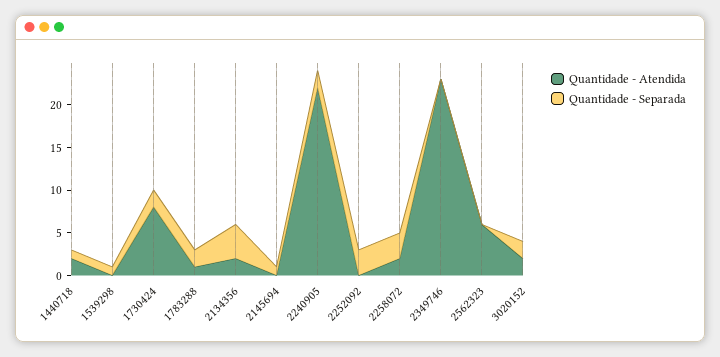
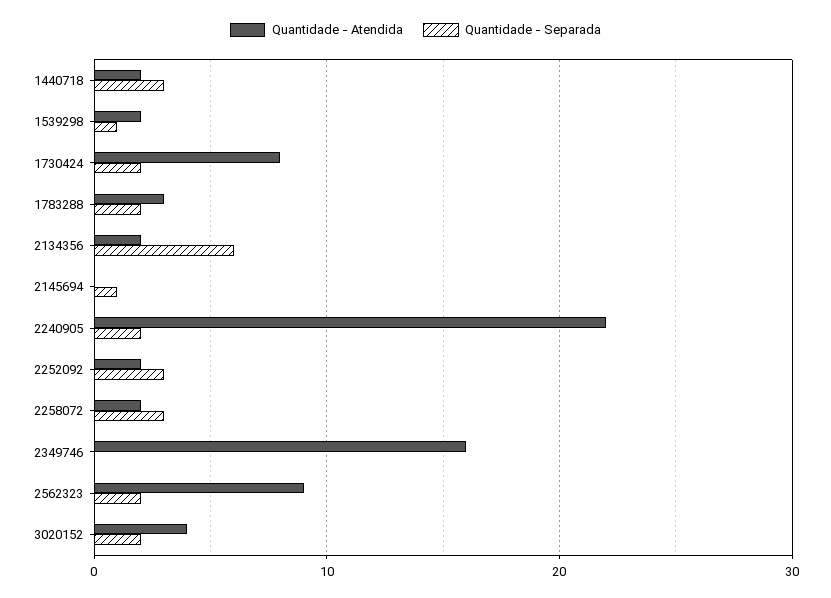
  {
    "Quantidade - Atendida": {
      "1440718": 2,
-     "1539298": 0,
+     "1539298": 2,
      "1730424": 8,
-     "1783288": 1,
+     "1783288": 3,
      "2134356": 2,
      "2145694": 0,
      "2240905": 22,
-     "2252092": 0,
+     "2252092": 2,
      "2258072": 2,
-     "2349746": 23,
+     "2349746": 16,
-     "2562323": 6,
+     "2562323": 9,
-     "3020152": 2
+     "3020152": 4
    },
    "Quantidade - Separada": {
-     "1440718": 1,
+     "1440718": 3,
      "1539298": 1,
      "1730424": 2,
      "1783288": 2,
-     "2134356": 4,
+     "2134356": 6,
      "2145694": 1,
      "2240905": 2,
      "2252092": 3,
      "2258072": 3,
      "2349746": 0,
-     "2562323": 0,
+     "2562323": 2,
      "3020152": 2
    }
  }

